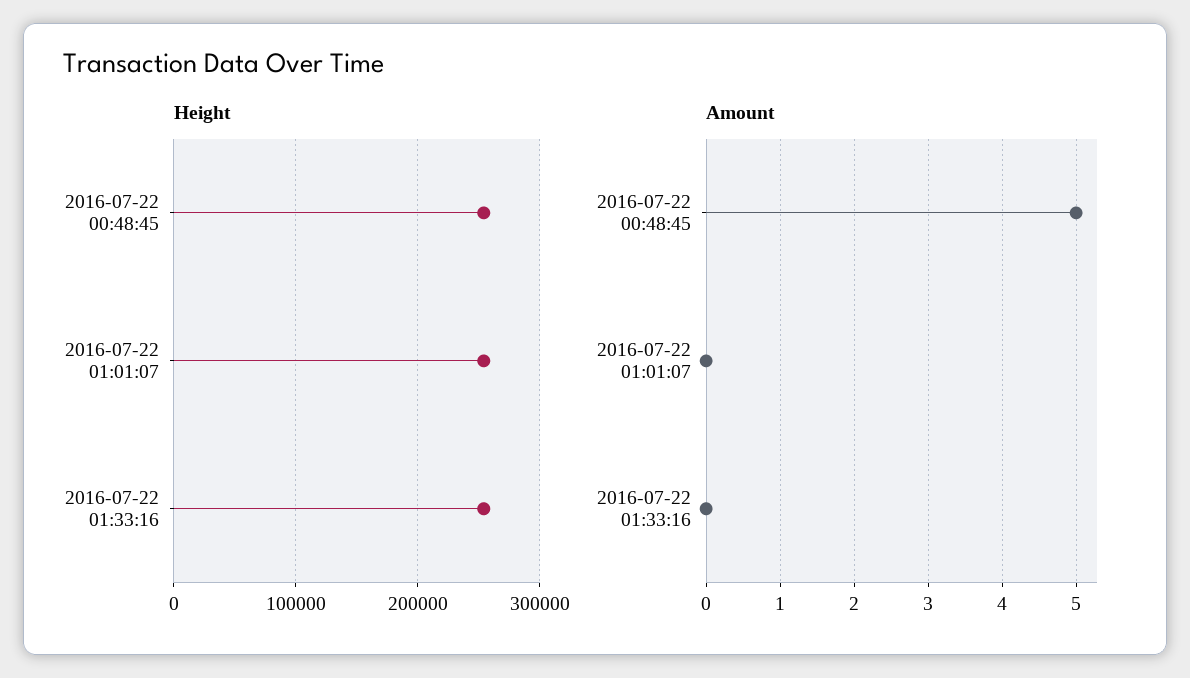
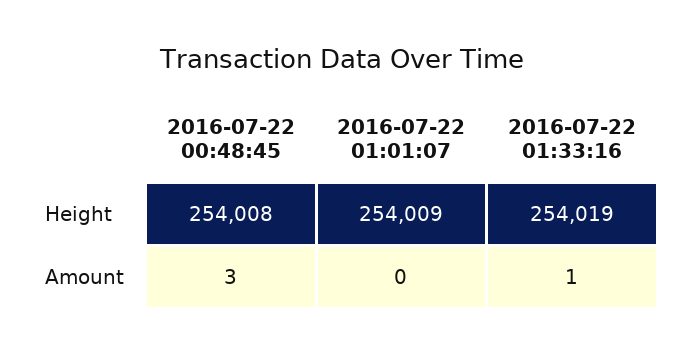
  {
    "Height": {
      "2016-07-22 00:48:45": 254008,
      "2016-07-22 01:01:07": 254009,
      "2016-07-22 01:33:16": 254019
    },
    "Amount": {
-     "2016-07-22 00:48:45": 5,
+     "2016-07-22 00:48:45": 3,
      "2016-07-22 01:01:07": 0,
-     "2016-07-22 01:33:16": 0
+     "2016-07-22 01:33:16": 1
    }
  }

